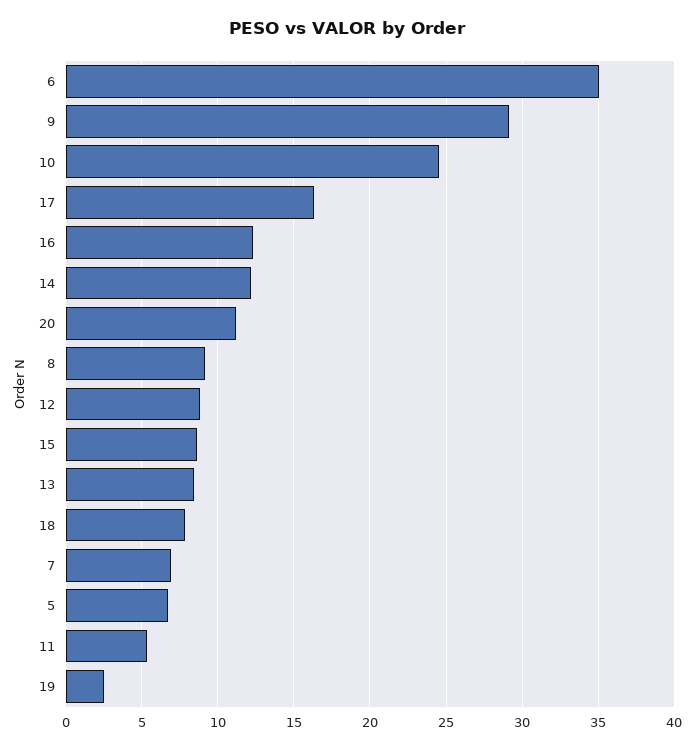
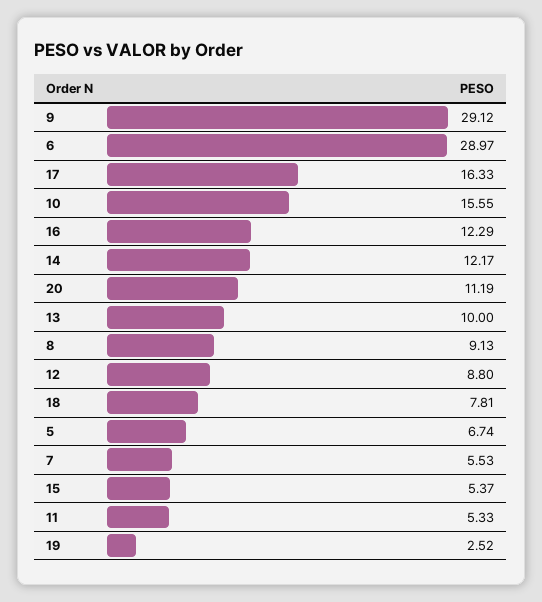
  {
-   "6": 35,
+   "6": 28.97,
    "9": 29.12,
-   "10": 24.5,
+   "10": 15.55,
    "17": 16.33,
    "16": 12.29,
    "14": 12.17,
    "20": 11.19,
    "8": 9.13,
    "12": 8.8,
-   "15": 8.5,
+   "15": 5.37,
-   "13": 8.5,
+   "13": 10,
    "18": 7.81,
-   "7": 7,
+   "7": 5.53,
    "5": 6.74,
    "11": 5.33,
    "19": 2.52
  }

